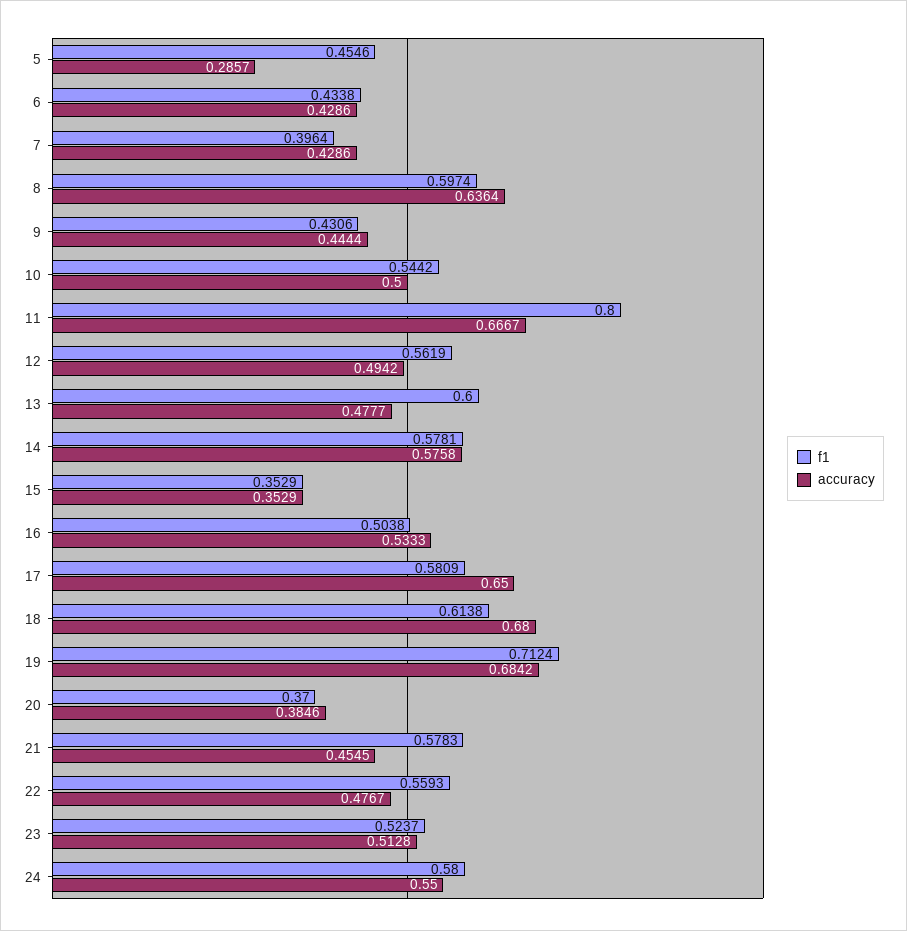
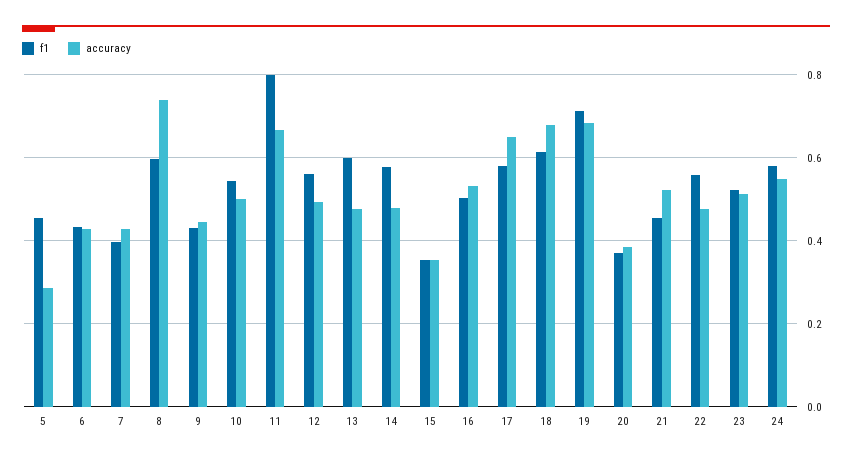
  {
    "f1": {
      "5": 0.4546,
      "6": 0.4338,
      "7": 0.3964,
      "8": 0.5974,
      "9": 0.4306,
      "10": 0.5442,
      "11": 0.8,
      "12": 0.5619,
      "13": 0.6,
      "14": 0.5781,
      "15": 0.3529,
      "16": 0.5038,
      "17": 0.5809,
      "18": 0.6138,
      "19": 0.7124,
      "20": 0.37,
-     "21": 0.5783,
+     "21": 0.46,
      "22": 0.5593,
      "23": 0.5237,
      "24": 0.58
    },
    "accuracy": {
      "5": 0.2857,
      "6": 0.4286,
      "7": 0.4286,
-     "8": 0.6364,
+     "8": 0.74,
      "9": 0.4444,
      "10": 0.5,
      "11": 0.6667,
      "12": 0.4942,
      "13": 0.4777,
-     "14": 0.5758,
+     "14": 0.48,
      "15": 0.3529,
      "16": 0.5333,
      "17": 0.65,
      "18": 0.68,
      "19": 0.6842,
      "20": 0.3846,
-     "21": 0.4545,
+     "21": 0.52,
      "22": 0.4767,
      "23": 0.5128,
      "24": 0.55
    }
  }

